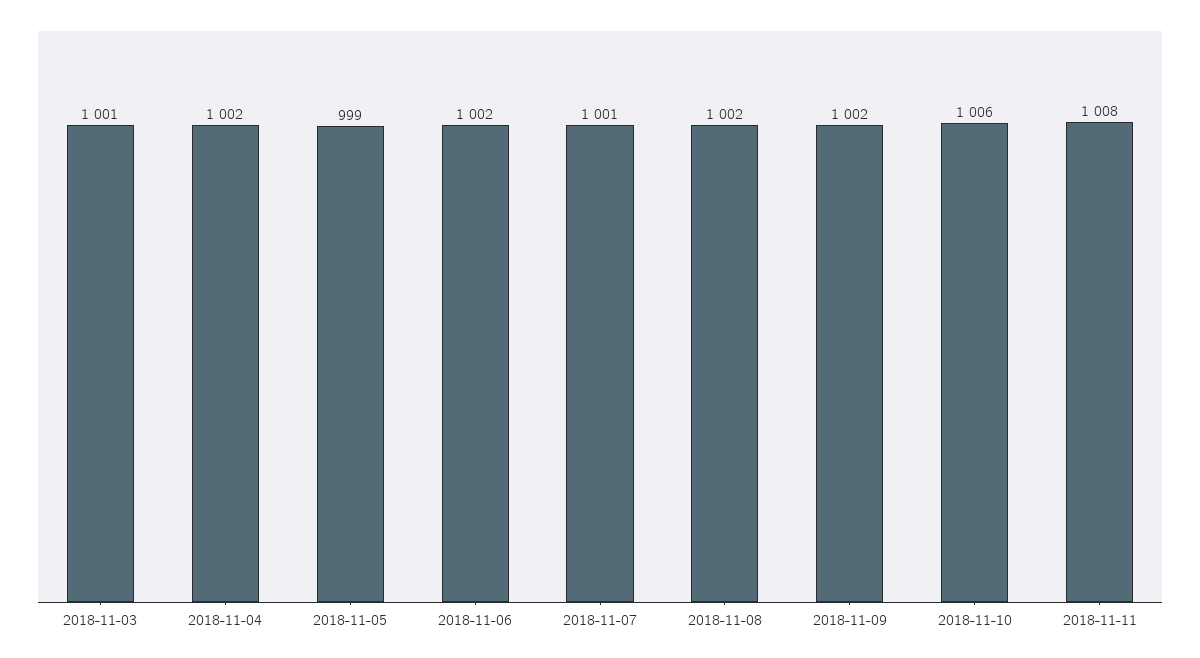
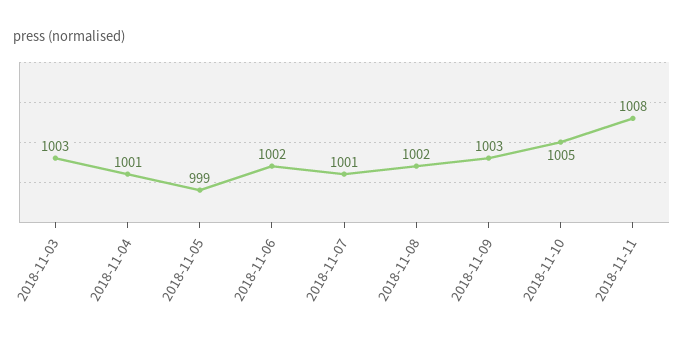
  {
-   "2018-11-03": 1001,
+   "2018-11-03": 1003,
-   "2018-11-04": 1002,
+   "2018-11-04": 1001,
    "2018-11-05": 999,
    "2018-11-06": 1002,
    "2018-11-07": 1001,
    "2018-11-08": 1002,
-   "2018-11-09": 1002,
+   "2018-11-09": 1003,
-   "2018-11-10": 1006,
+   "2018-11-10": 1005,
    "2018-11-11": 1008
  }

